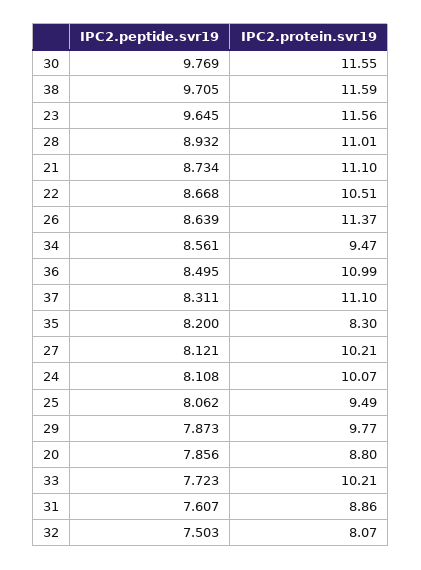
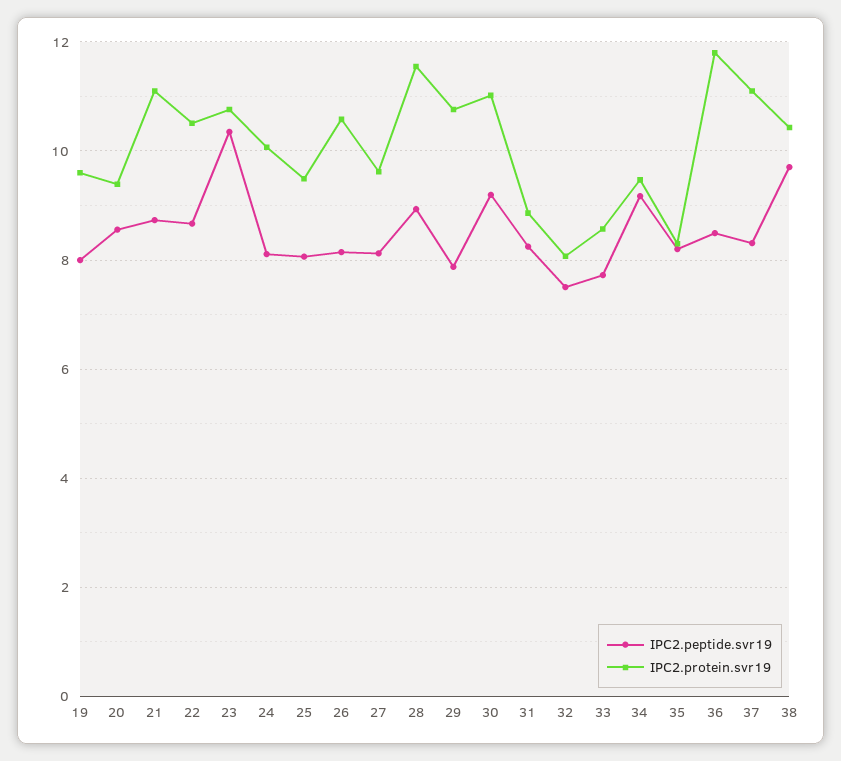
  {
    "IPC2.peptide.svr19": {
-     "30": 9.769,
+     "30": 9.2,
      "38": 9.705,
-     "23": 9.645,
+     "23": 10.4,
      "28": 8.932,
      "21": 8.734,
      "22": 8.668,
-     "26": 8.639,
+     "26": 8.2,
-     "34": 8.561,
+     "34": 9.2,
      "36": 8.495,
      "37": 8.311,
      "35": 8.2,
      "27": 8.121,
      "24": 8.108,
      "25": 8.062,
      "29": 7.873,
-     "20": 7.856,
+     "20": 8.6,
      "33": 7.723,
-     "31": 7.607,
+     "31": 8.2,
-     "32": 7.503
+     "32": 7.503,
+     "19": 8
    },
    "IPC2.protein.svr19": {
-     "30": 11.55,
+     "30": 11,
-     "38": 11.59,
+     "38": 10.4,
-     "23": 11.56,
+     "23": 10.8,
-     "28": 11.01,
+     "28": 11.6,
      "21": 11.1,
      "22": 10.51,
-     "26": 11.37,
+     "26": 10.6,
      "34": 9.47,
-     "36": 10.99,
+     "36": 11.8,
      "37": 11.1,
      "35": 8.3,
-     "27": 10.21,
+     "27": 9.6,
      "24": 10.07,
      "25": 9.49,
-     "29": 9.77,
+     "29": 10.8,
-     "20": 8.8,
+     "20": 9.4,
-     "33": 10.21,
+     "33": 8.6,
      "31": 8.86,
-     "32": 8.07
+     "32": 8.07,
+     "19": 9.6
    }
  }

